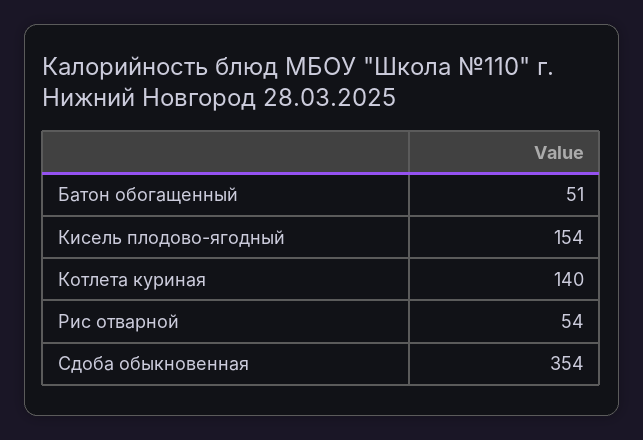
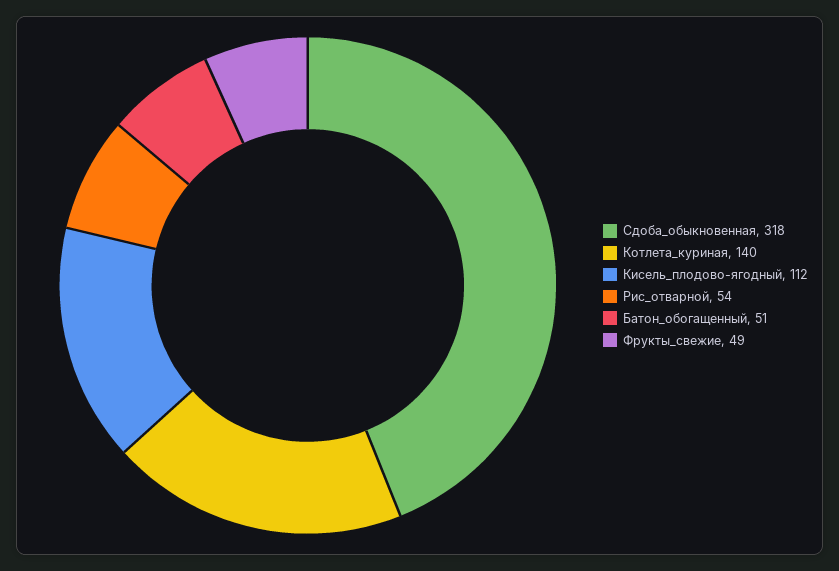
  {
    "Батон обогащенный": 51,
-   "Кисель плодово-ягодный": 154,
+   "Кисель плодово-ягодный": 112,
    "Котлета куриная": 140,
    "Рис отварной": 54,
-   "Сдоба обыкновенная": 354
+   "Сдоба обыкновенная": 318,
+   "Фрукты_свежие": 49
  }

